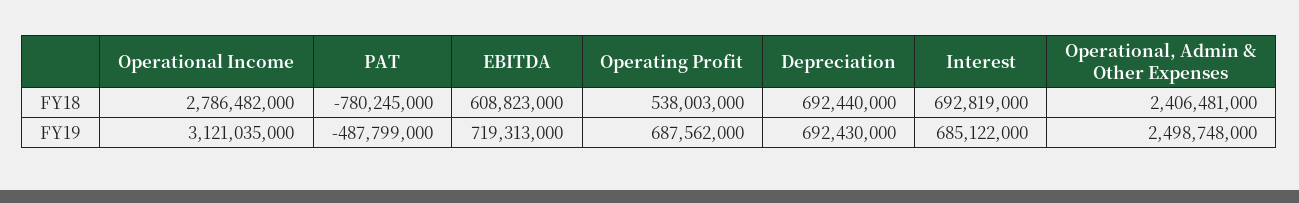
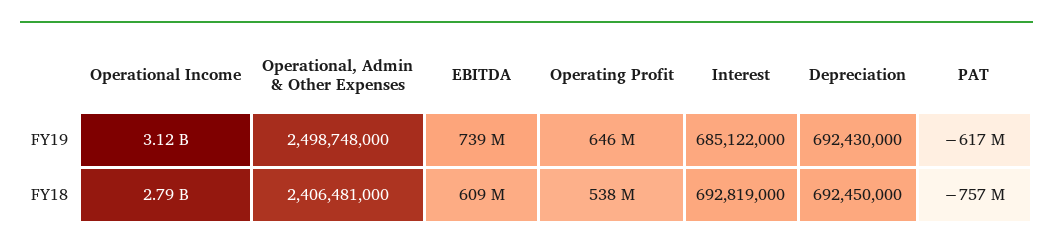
  {
    "Operational Income": {
      "FY18": 2786482000,
      "FY19": 3121035000
    },
    "PAT": {
-     "FY18": -780245000,
+     "FY18": -757000000,
-     "FY19": -487799000
+     "FY19": -617000000
    },
    "EBITDA": {
      "FY18": 608823000,
-     "FY19": 719313000
+     "FY19": 739000000
    },
    "Operating Profit": {
      "FY18": 538003000,
-     "FY19": 687562000
+     "FY19": 646000000
    },
    "Depreciation": {
-     "FY18": 692440000,
+     "FY18": 692450000,
      "FY19": 692430000
    },
    "Interest": {
      "FY18": 692819000,
      "FY19": 685122000
    },
    "Operational, Admin & Other Expenses": {
      "FY18": 2406481000,
      "FY19": 2498748000
    }
  }

